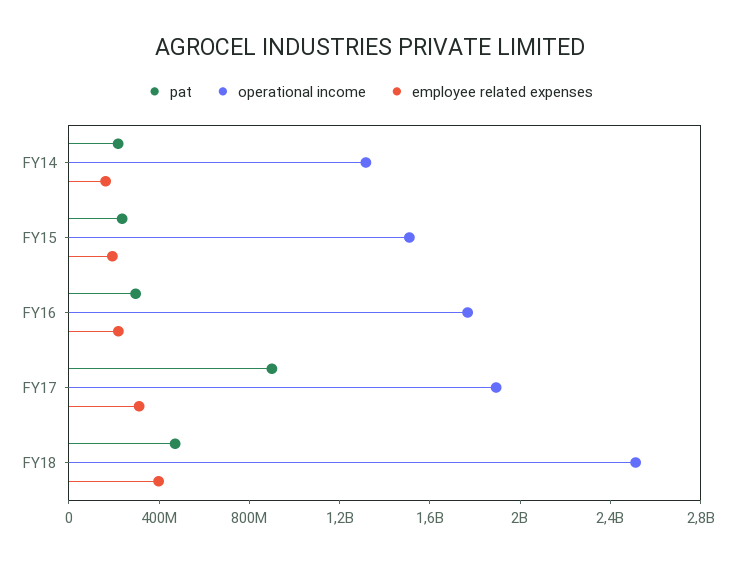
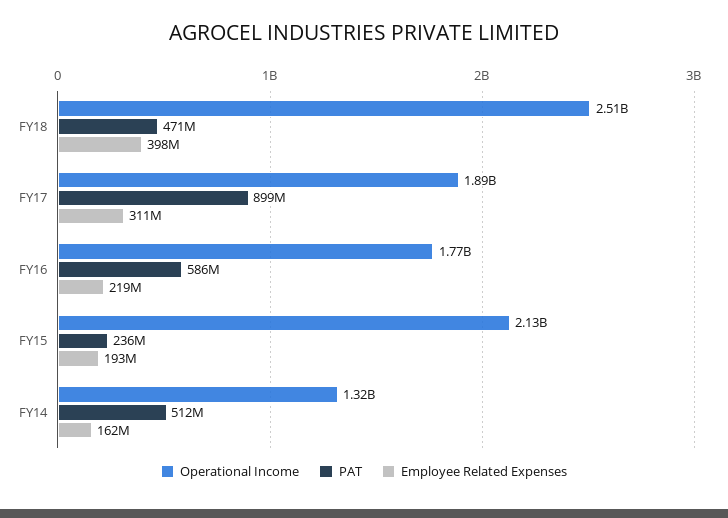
  {
    "pat": {
-     "FY14": 200000000,
+     "FY14": 512000000,
      "FY15": 236000000,
-     "FY16": 300000000,
+     "FY16": 586000000,
      "FY17": 899000000,
      "FY18": 471000000
    },
    "operational income": {
      "FY14": 1320000000,
-     "FY15": 1500000000,
+     "FY15": 2130000000,
      "FY16": 1770000000,
      "FY17": 1890000000,
      "FY18": 2510000000
    },
    "employee related expenses": {
      "FY14": 162000000,
      "FY15": 193000000,
      "FY16": 219000000,
      "FY17": 311000000,
      "FY18": 398000000
    }
  }

